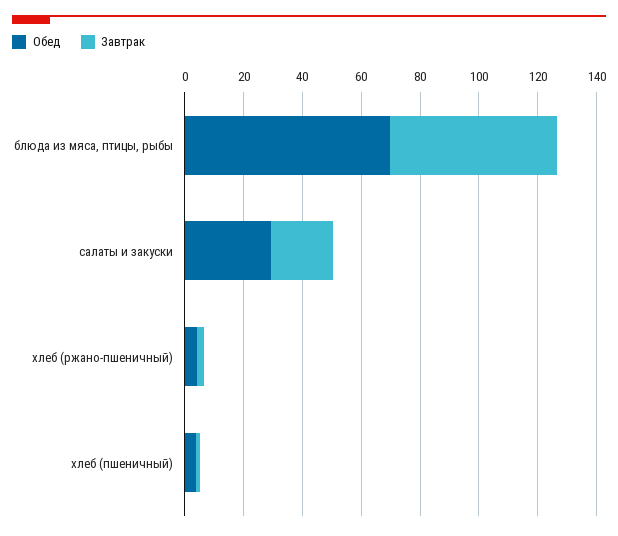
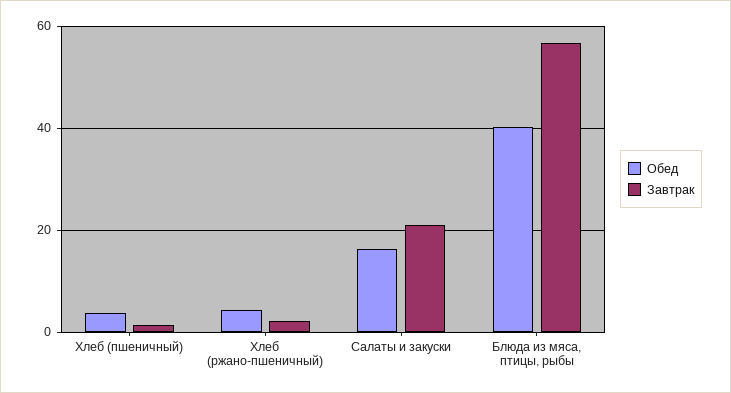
  {
    "Обед": {
-     "блюда из мяса, птицы, рыбы": 70,
+     "блюда из мяса, птицы, рыбы": 40,
-     "салаты и закуски": 30,
+     "салаты и закуски": 16,
      "хлеб (ржано-пшеничный)": 4,
      "хлеб (пшеничный)": 4
    },
    "Завтрак": {
      "блюда из мяса, птицы, рыбы": 56,
      "салаты и закуски": 20,
      "хлеб (ржано-пшеничный)": 2,
      "хлеб (пшеничный)": 2
    }
  }

